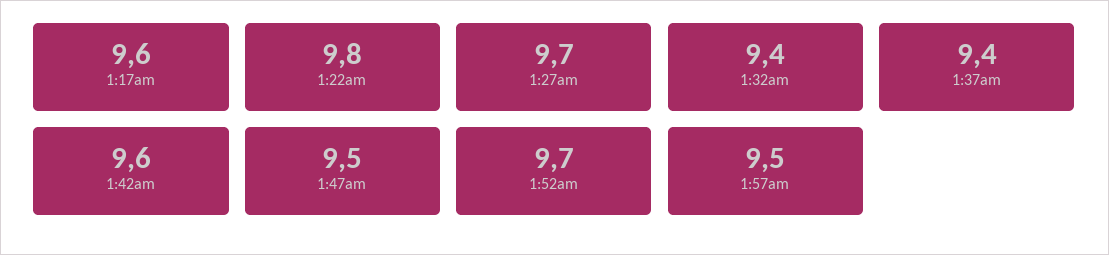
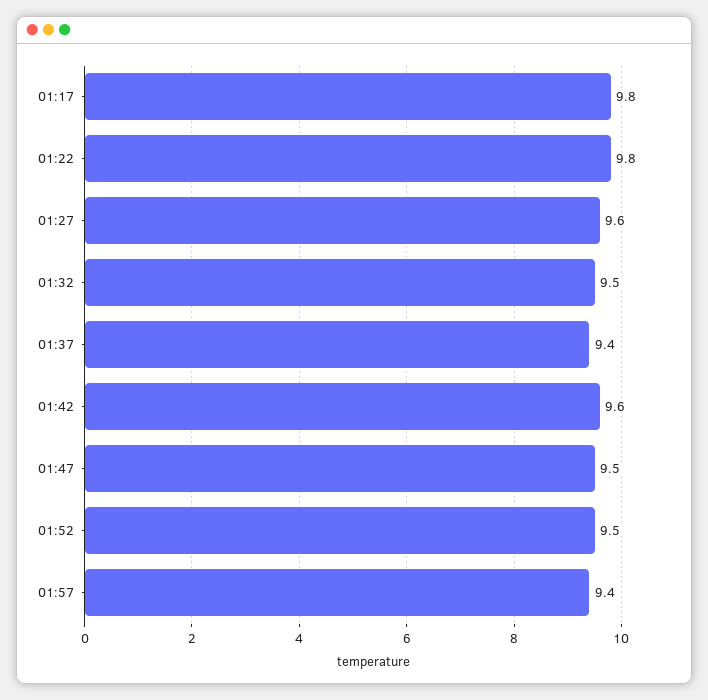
  {
-   "1:17am": 9.6,
+   "1:17am": 9.8,
    "1:22am": 9.8,
-   "1:27am": 9.7,
+   "1:27am": 9.6,
-   "1:32am": 9.4,
+   "1:32am": 9.5,
    "1:37am": 9.4,
    "1:42am": 9.6,
    "1:47am": 9.5,
-   "1:52am": 9.7,
+   "1:52am": 9.5,
-   "1:57am": 9.5
+   "1:57am": 9.4
  }

